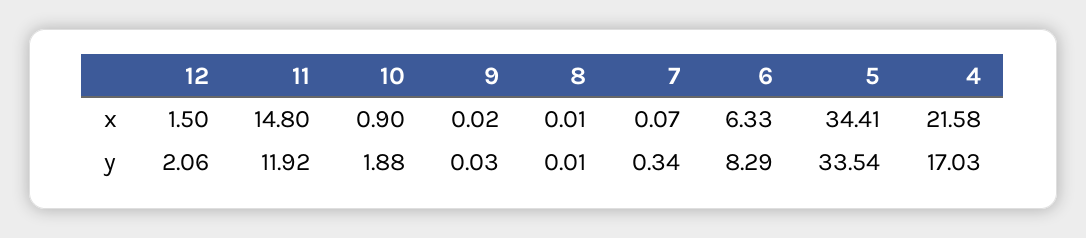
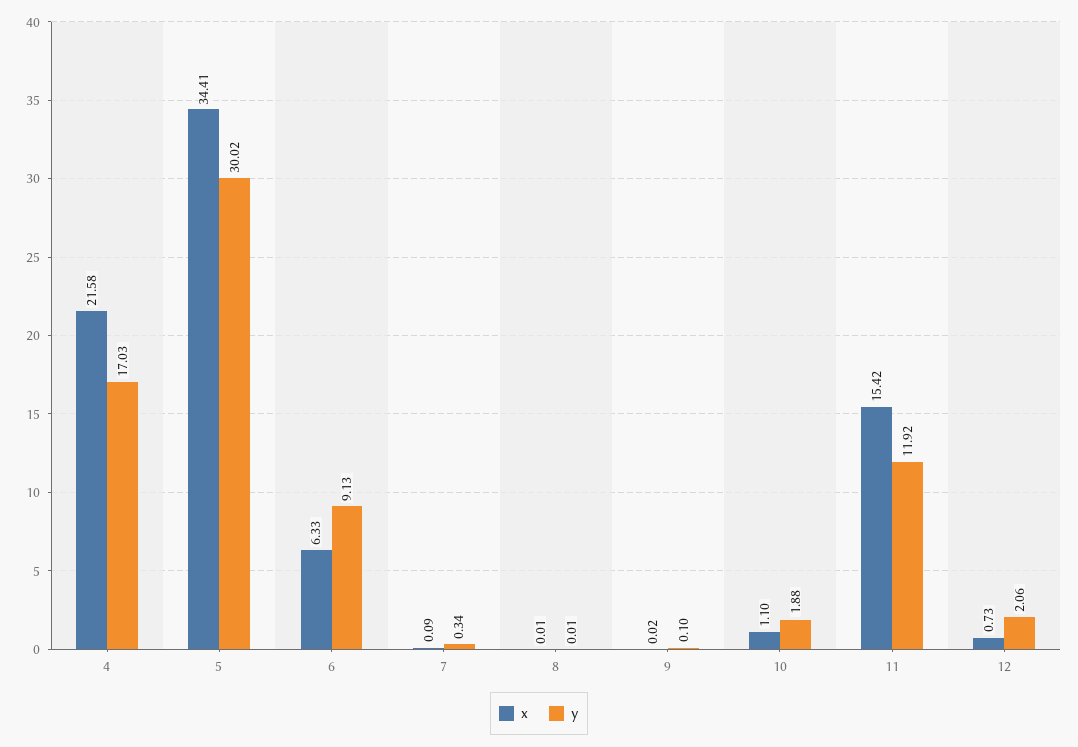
  {
    "x": {
-     "12": 1.5,
+     "12": 0.73,
-     "11": 14.8,
+     "11": 15.42,
-     "10": 0.9,
+     "10": 1.1,
      "9": 0.02,
      "8": 0.01,
-     "7": 0.07,
+     "7": 0.09,
      "6": 6.33,
      "5": 34.41,
      "4": 21.58
    },
    "y": {
      "12": 2.06,
      "11": 11.92,
      "10": 1.88,
-     "9": 0.03,
+     "9": 0.1,
      "8": 0.01,
      "7": 0.34,
-     "6": 8.29,
+     "6": 9.13,
-     "5": 33.54,
+     "5": 30.02,
      "4": 17.03
    }
  }

